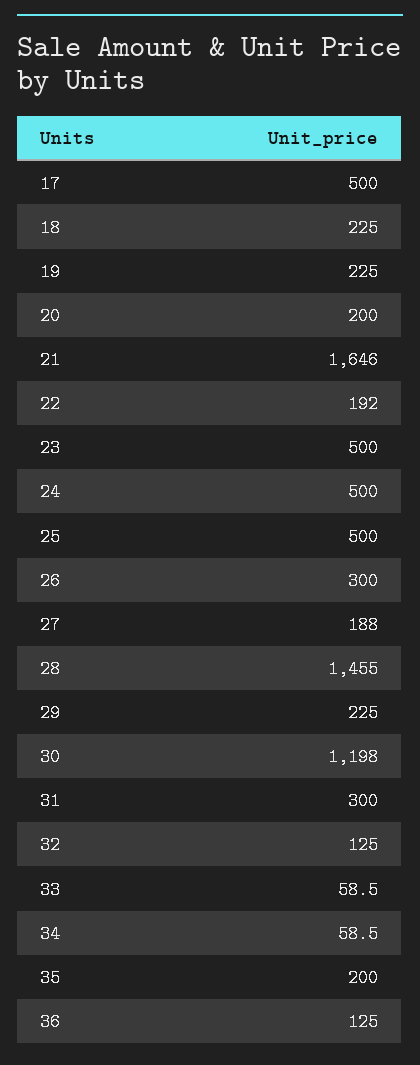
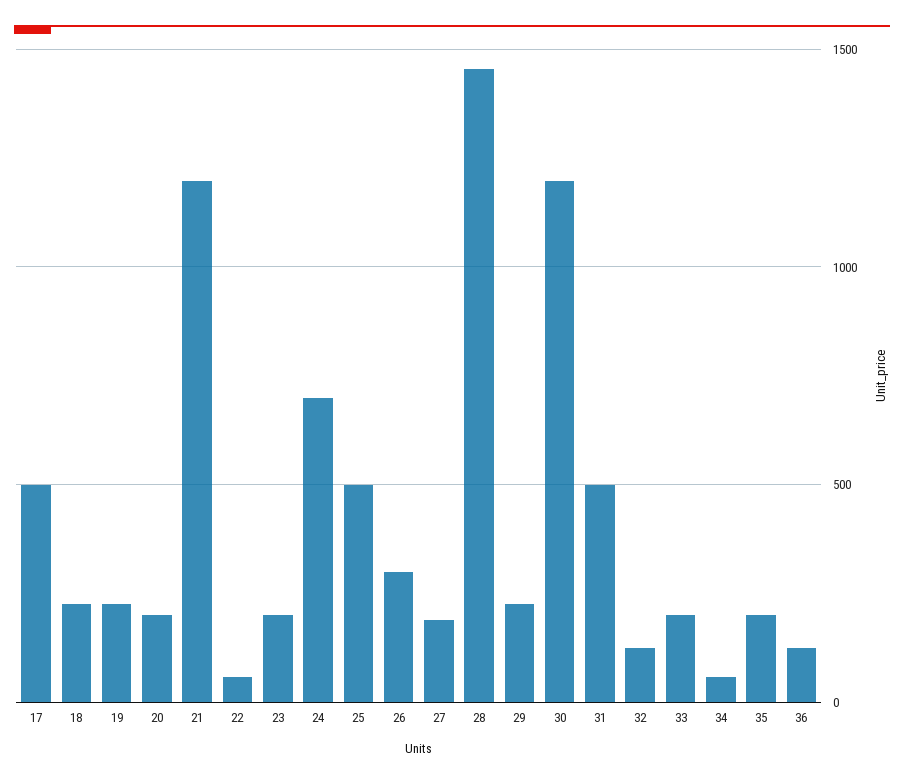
  {
    "17": 500,
    "18": 225,
    "19": 225,
    "20": 200,
-   "21": 1646,
+   "21": 1200,
-   "22": 192,
+   "22": 50,
-   "23": 500,
+   "23": 200,
-   "24": 500,
+   "24": 700,
    "25": 500,
    "26": 300,
    "27": 188,
    "28": 1455,
    "29": 225,
    "30": 1198,
-   "31": 300,
+   "31": 500,
    "32": 125,
-   "33": 58.5,
+   "33": 200,
    "34": 58.5,
    "35": 200,
    "36": 125
  }

